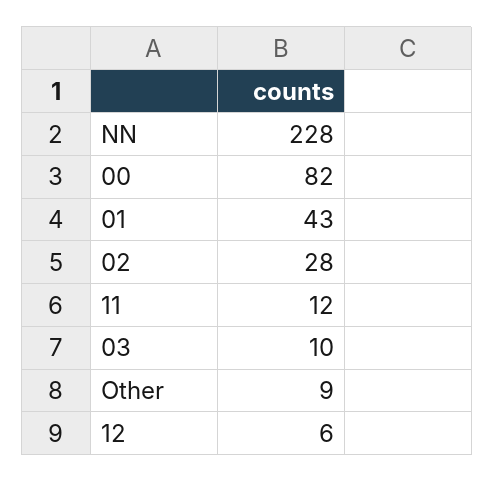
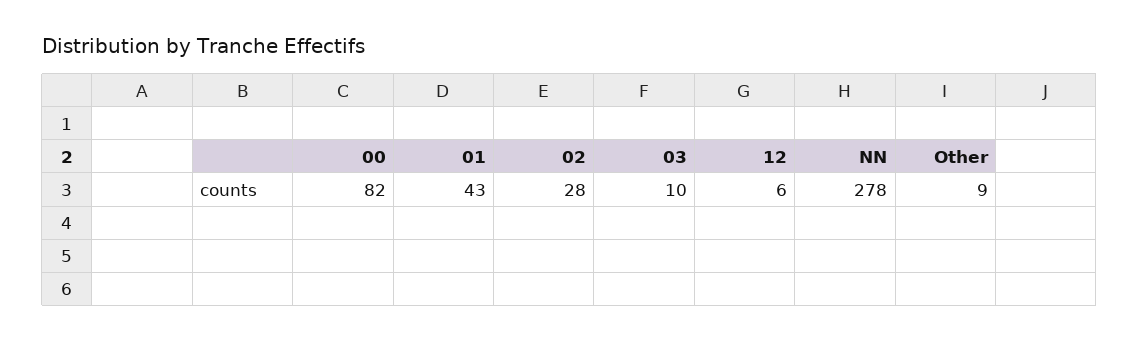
  {
-   "NN": 228,
+   "NN": 278,
    "00": 82,
    "01": 43,
    "02": 28,
-   "11": 12,
    "03": 10,
    "Other": 9,
    "12": 6
  }

